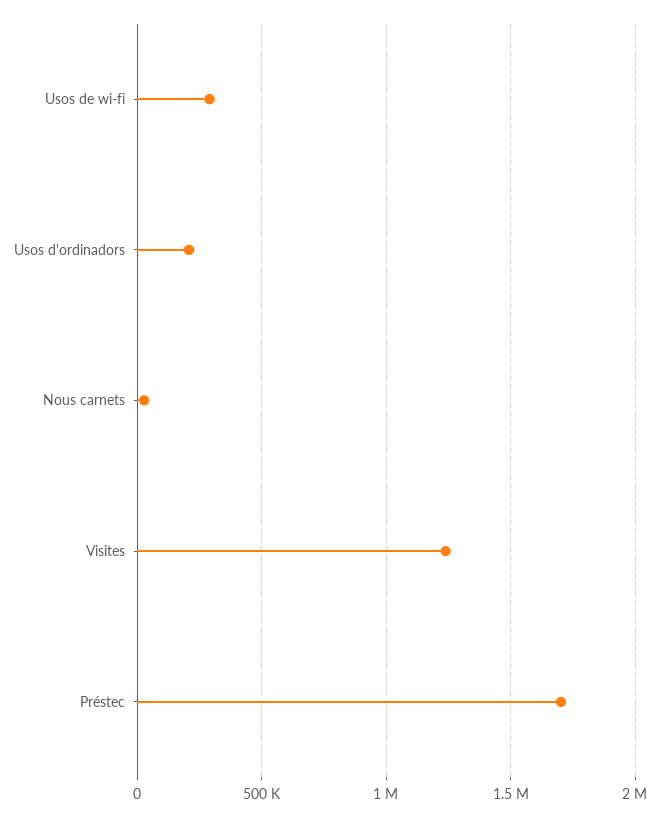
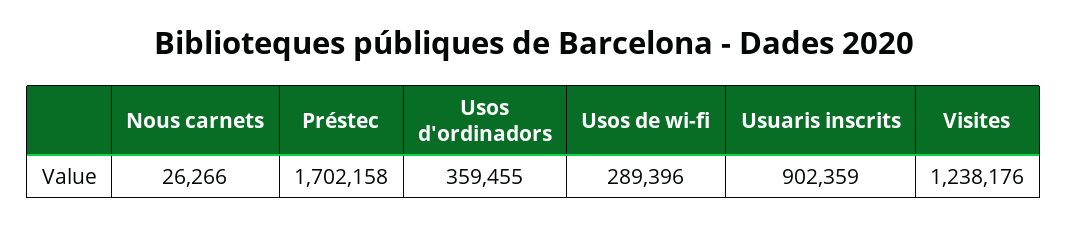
  {
    "Usos de wi-fi": 289396,
-   "Usos d'ordinadors": 200000,
+   "Usos d'ordinadors": 359455,
    "Nous carnets": 26266,
    "Visites": 1238176,
-   "Préstec": 1702158
+   "Préstec": 1702158,
+   "Usuaris inscrits": 902359
  }

